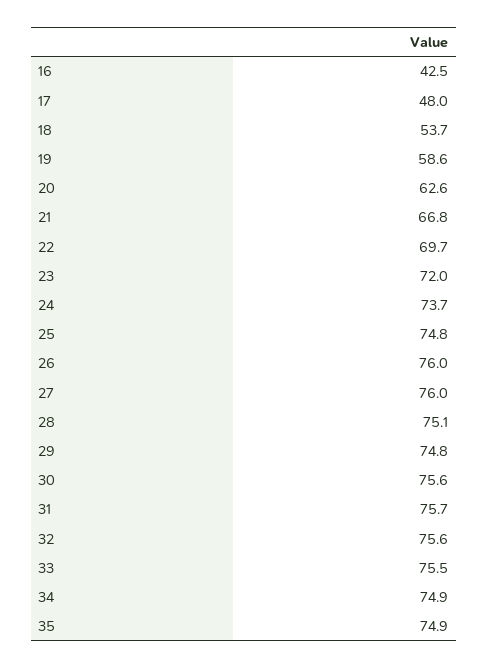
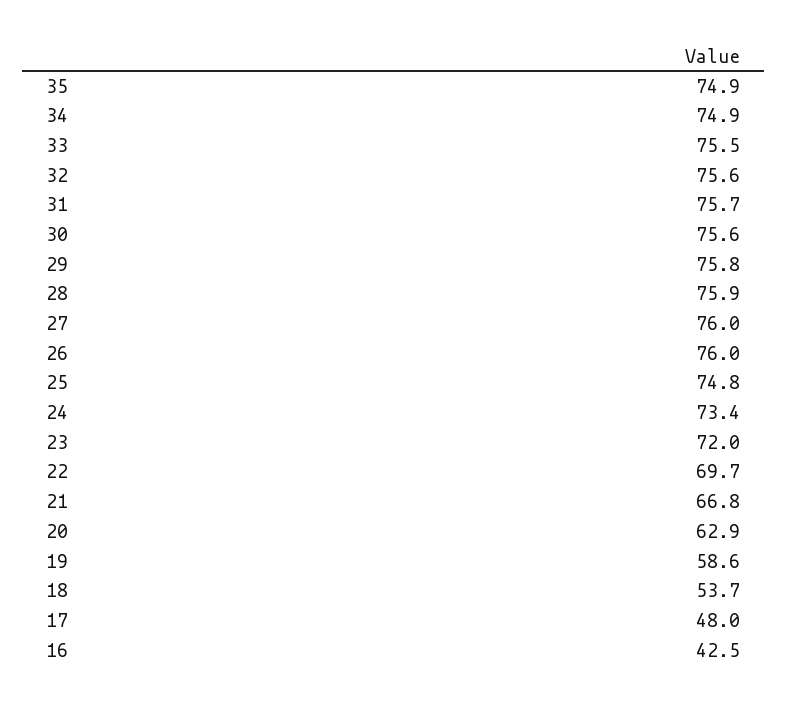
  {
    "16": 42.5,
    "17": 48,
    "18": 53.7,
    "19": 58.6,
-   "20": 62.6,
+   "20": 62.9,
    "21": 66.8,
    "22": 69.7,
    "23": 72,
-   "24": 73.7,
+   "24": 73.4,
    "25": 74.8,
    "26": 76,
    "27": 76,
-   "28": 75.1,
+   "28": 75.9,
-   "29": 74.8,
+   "29": 75.8,
    "30": 75.6,
    "31": 75.7,
    "32": 75.6,
    "33": 75.5,
    "34": 74.9,
    "35": 74.9
  }

